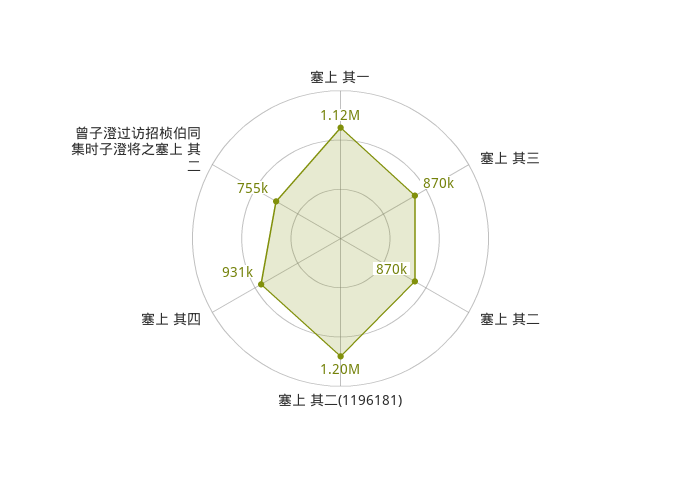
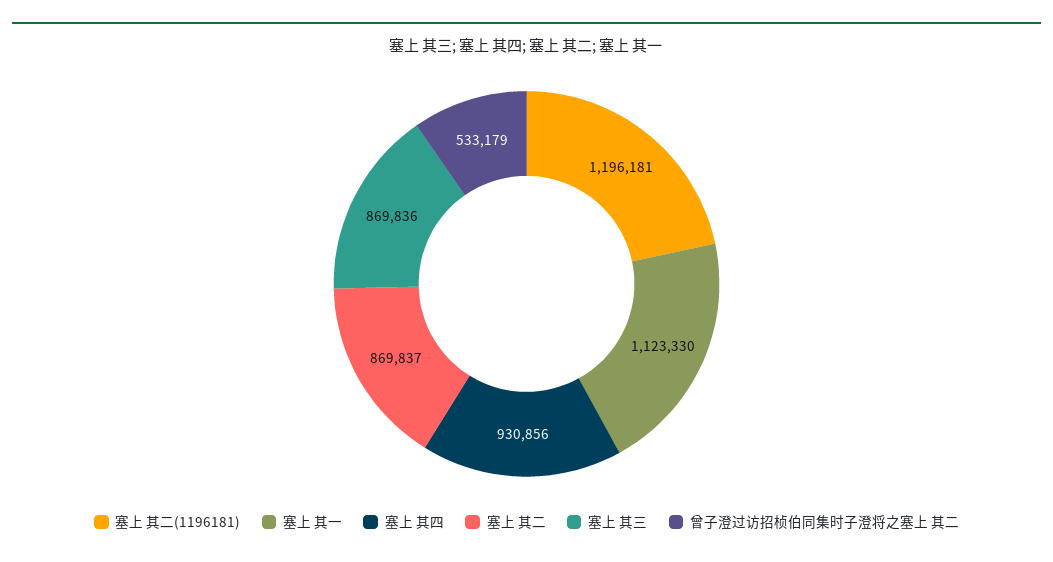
  {
    "塞上 其一": 1123330,
    "塞上 其三": 869836,
    "塞上 其二": 869837,
    "塞上 其二(1196181)": 1196181,
    "塞上 其四": 930856,
-   "曾子澄过访招桢伯同集时子澄将之塞上 其二": 755000
+   "曾子澄过访招桢伯同集时子澄将之塞上 其二": 533179
  }

